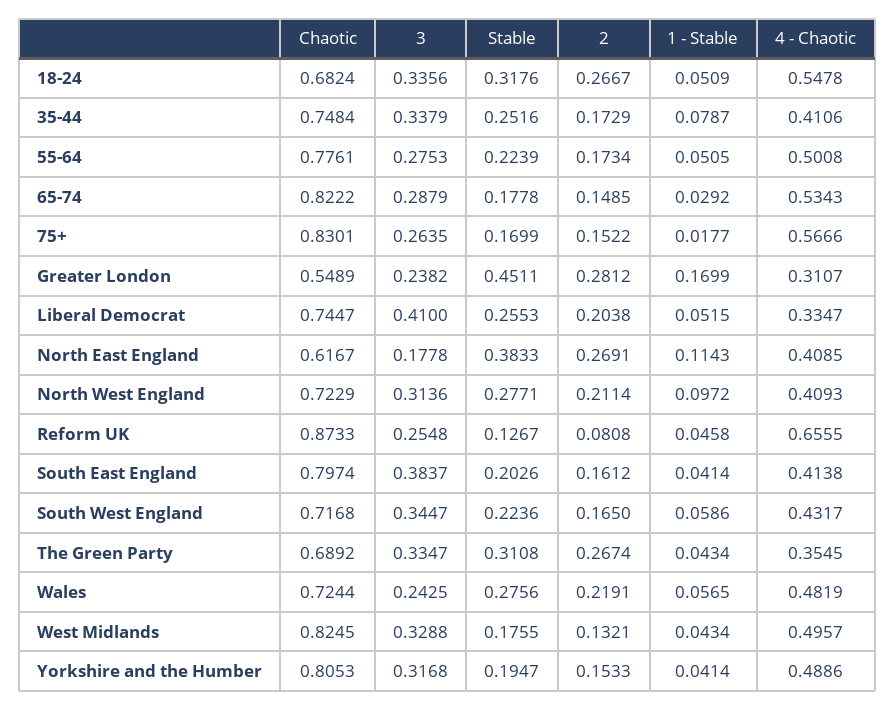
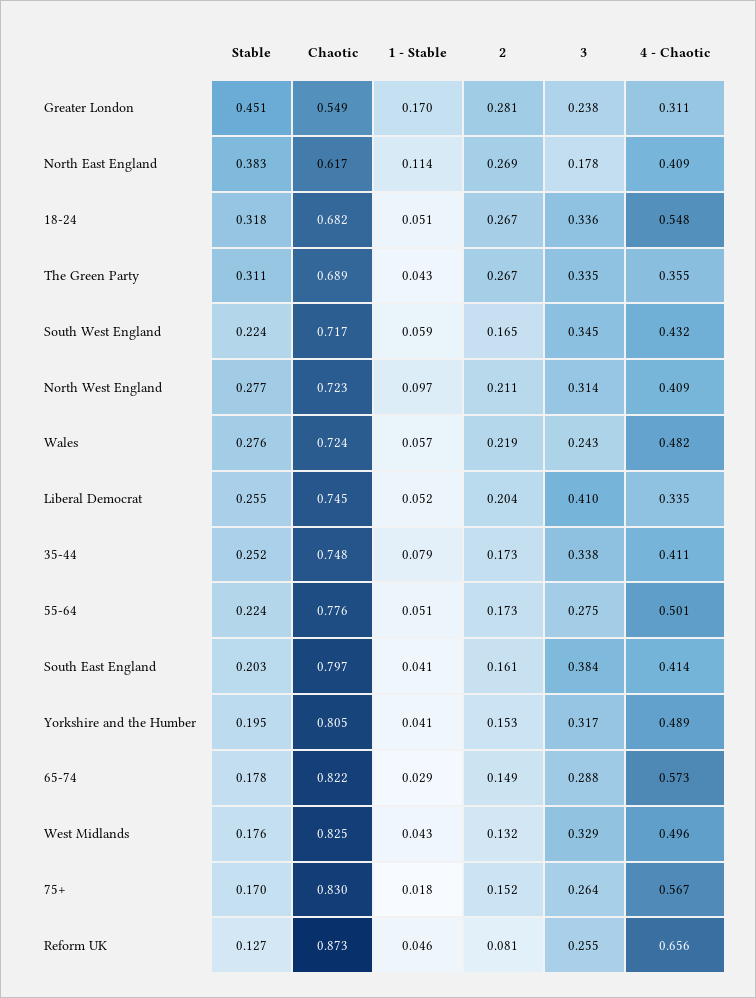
  {
    "Chaotic": {
      "18-24": 0.6824,
      "35-44": 0.7484,
      "55-64": 0.7761,
      "65-74": 0.8222,
      "75+": 0.8301,
      "Greater London": 0.5489,
      "Liberal Democrat": 0.7447,
      "North East England": 0.6167,
      "North West England": 0.7229,
      "Reform UK": 0.8733,
      "South East England": 0.7974,
      "South West England": 0.7168,
      "The Green Party": 0.6892,
      "Wales": 0.7244,
      "West Midlands": 0.8245,
      "Yorkshire and the Humber": 0.8053
    },
    "3": {
      "18-24": 0.3356,
      "35-44": 0.3379,
      "55-64": 0.2753,
      "65-74": 0.2879,
      "75+": 0.2635,
      "Greater London": 0.2382,
      "Liberal Democrat": 0.41,
      "North East England": 0.1778,
      "North West England": 0.3136,
      "Reform UK": 0.2548,
      "South East England": 0.3837,
      "South West England": 0.3447,
      "The Green Party": 0.3347,
      "Wales": 0.2425,
      "West Midlands": 0.3288,
      "Yorkshire and the Humber": 0.3168
    },
    "Stable": {
      "18-24": 0.3176,
      "35-44": 0.2516,
      "55-64": 0.2239,
      "65-74": 0.1778,
      "75+": 0.1699,
      "Greater London": 0.4511,
      "Liberal Democrat": 0.2553,
      "North East England": 0.3833,
      "North West England": 0.2771,
      "Reform UK": 0.1267,
      "South East England": 0.2026,
      "South West England": 0.2236,
      "The Green Party": 0.3108,
      "Wales": 0.2756,
      "West Midlands": 0.1755,
      "Yorkshire and the Humber": 0.1947
    },
    "2": {
      "18-24": 0.2667,
      "35-44": 0.1729,
      "55-64": 0.1734,
      "65-74": 0.1485,
      "75+": 0.1522,
      "Greater London": 0.2812,
      "Liberal Democrat": 0.2038,
      "North East England": 0.2691,
      "North West England": 0.2114,
      "Reform UK": 0.0808,
      "South East England": 0.1612,
      "South West England": 0.165,
      "The Green Party": 0.2674,
      "Wales": 0.2191,
      "West Midlands": 0.1321,
      "Yorkshire and the Humber": 0.1533
    },
    "1 - Stable": {
      "18-24": 0.0509,
      "35-44": 0.0787,
      "55-64": 0.0505,
      "65-74": 0.0292,
      "75+": 0.0177,
      "Greater London": 0.1699,
      "Liberal Democrat": 0.0515,
      "North East England": 0.1143,
      "North West England": 0.0972,
      "Reform UK": 0.0458,
      "South East England": 0.0414,
      "South West England": 0.0586,
      "The Green Party": 0.0434,
      "Wales": 0.0565,
      "West Midlands": 0.0434,
      "Yorkshire and the Humber": 0.0414
    },
    "4 - Chaotic": {
      "18-24": 0.5478,
      "35-44": 0.4106,
      "55-64": 0.5008,
-     "65-74": 0.5343,
+     "65-74": 0.573,
      "75+": 0.5666,
      "Greater London": 0.3107,
      "Liberal Democrat": 0.3347,
      "North East England": 0.4085,
      "North West England": 0.4093,
      "Reform UK": 0.6555,
      "South East England": 0.4138,
      "South West England": 0.4317,
      "The Green Party": 0.3545,
      "Wales": 0.4819,
      "West Midlands": 0.4957,
      "Yorkshire and the Humber": 0.4886
    }
  }

